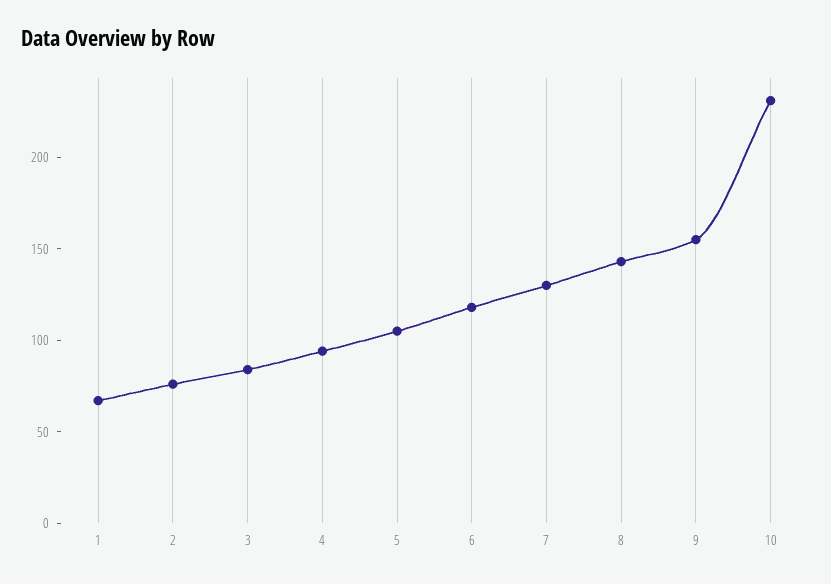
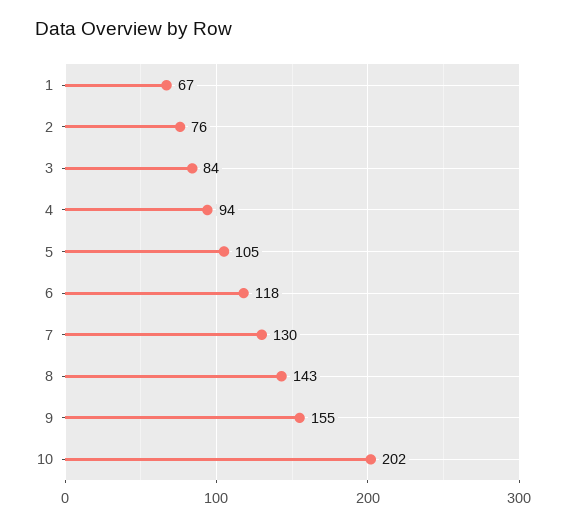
  {
    "1": 67,
    "2": 76,
    "3": 84,
    "4": 94,
    "5": 105,
    "6": 118,
    "7": 130,
    "8": 143,
    "9": 155,
-   "10": 230
+   "10": 202
  }

